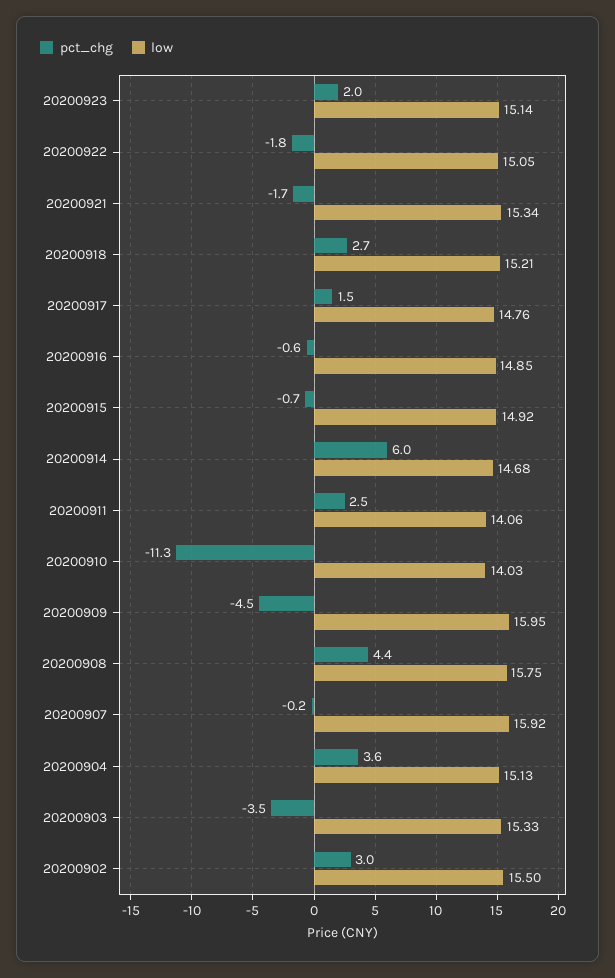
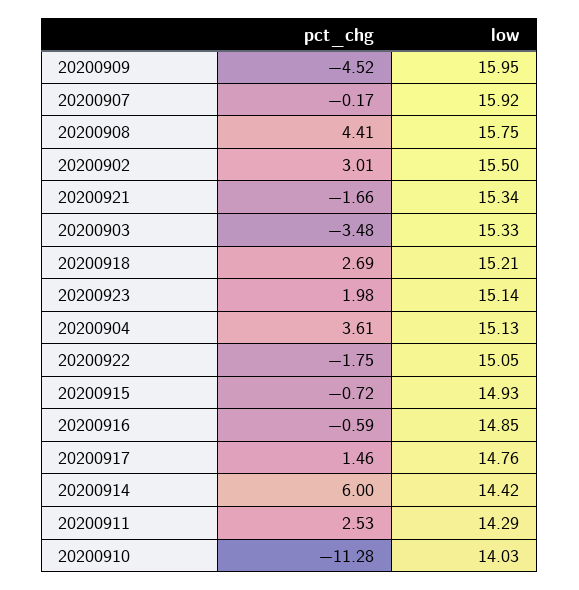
  {
    "pct_chg": {
      "20200923": 1.98,
      "20200922": -1.75,
      "20200921": -1.66,
      "20200918": 2.69,
      "20200917": 1.46,
      "20200916": -0.59,
      "20200915": -0.72,
      "20200914": 6,
      "20200911": 2.53,
      "20200910": -11.28,
      "20200909": -4.52,
      "20200908": 4.41,
      "20200907": -0.17,
      "20200904": 3.61,
      "20200903": -3.48,
      "20200902": 3.01
    },
    "low": {
      "20200923": 15.14,
      "20200922": 15.05,
      "20200921": 15.34,
      "20200918": 15.21,
      "20200917": 14.76,
      "20200916": 14.85,
-     "20200915": 14.92,
+     "20200915": 14.93,
-     "20200914": 14.68,
+     "20200914": 14.42,
-     "20200911": 14.06,
+     "20200911": 14.29,
      "20200910": 14.03,
      "20200909": 15.95,
      "20200908": 15.75,
      "20200907": 15.92,
      "20200904": 15.13,
      "20200903": 15.33,
      "20200902": 15.5
    }
  }

